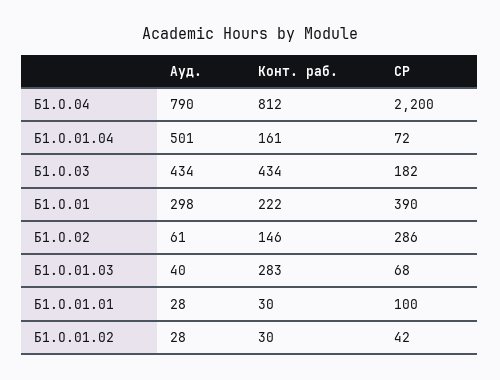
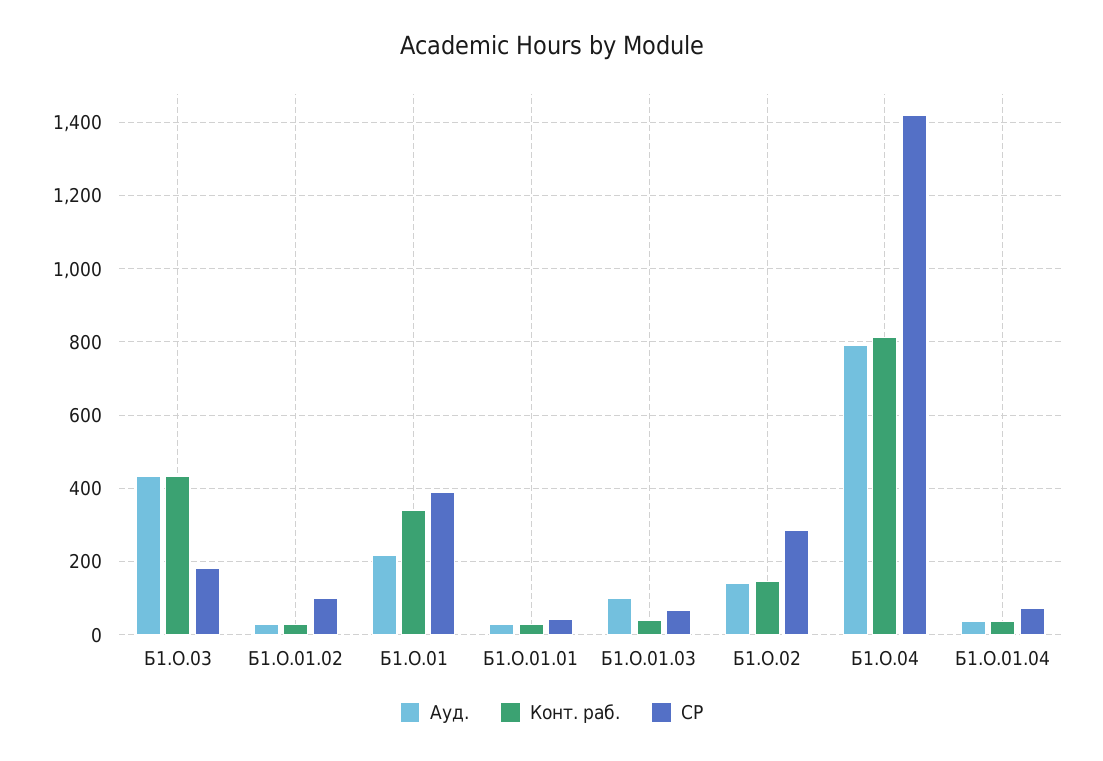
  {
    "Ауд.": {
      "Б1.О.04": 790,
-     "Б1.О.01.04": 501,
+     "Б1.О.01.04": 40,
      "Б1.О.03": 434,
-     "Б1.О.01": 298,
+     "Б1.О.01": 220,
-     "Б1.О.02": 61,
+     "Б1.О.02": 140,
-     "Б1.О.01.03": 40,
+     "Б1.О.01.03": 100,
      "Б1.О.01.01": 28,
      "Б1.О.01.02": 28
    },
    "Конт. раб.": {
      "Б1.О.04": 812,
-     "Б1.О.01.04": 161,
+     "Б1.О.01.04": 40,
      "Б1.О.03": 434,
-     "Б1.О.01": 222,
+     "Б1.О.01": 340,
      "Б1.О.02": 146,
-     "Б1.О.01.03": 283,
+     "Б1.О.01.03": 40,
      "Б1.О.01.01": 30,
      "Б1.О.01.02": 30
    },
    "СР": {
-     "Б1.О.04": 2200,
+     "Б1.О.04": 1420,
      "Б1.О.01.04": 72,
      "Б1.О.03": 182,
      "Б1.О.01": 390,
      "Б1.О.02": 286,
      "Б1.О.01.03": 68,
-     "Б1.О.01.01": 100,
+     "Б1.О.01.01": 40,
-     "Б1.О.01.02": 42
+     "Б1.О.01.02": 100
    }
  }

